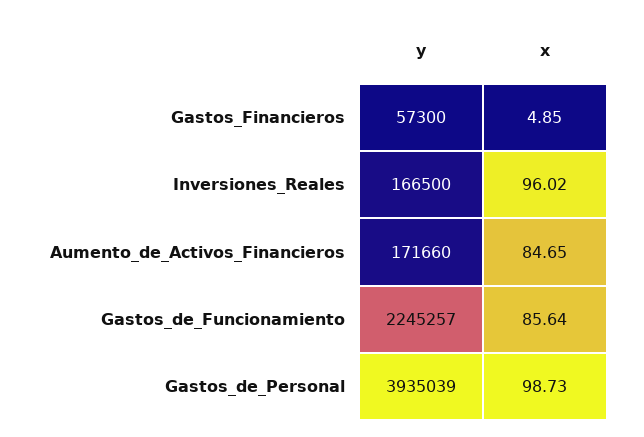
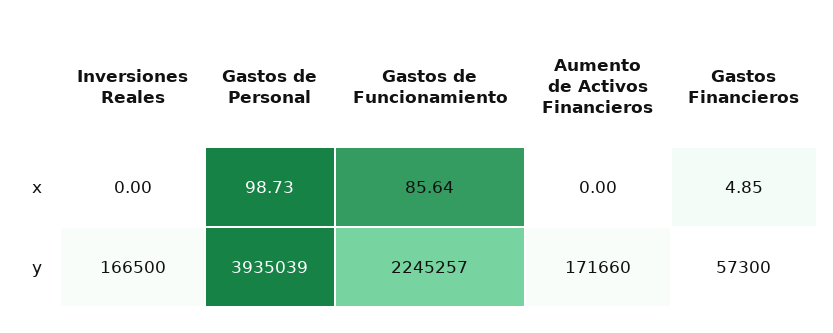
  {
    "y": {
      "Gastos_Financieros": 57300,
      "Inversiones_Reales": 166500,
      "Aumento_de_Activos_Financieros": 171660,
      "Gastos_de_Funcionamiento": 2245257,
      "Gastos_de_Personal": 3935039
    },
    "x": {
      "Gastos_Financieros": 4.85,
-     "Inversiones_Reales": 96.02,
+     "Inversiones_Reales": 0,
-     "Aumento_de_Activos_Financieros": 84.65,
+     "Aumento_de_Activos_Financieros": 0,
      "Gastos_de_Funcionamiento": 85.64,
      "Gastos_de_Personal": 98.73
    }
  }

